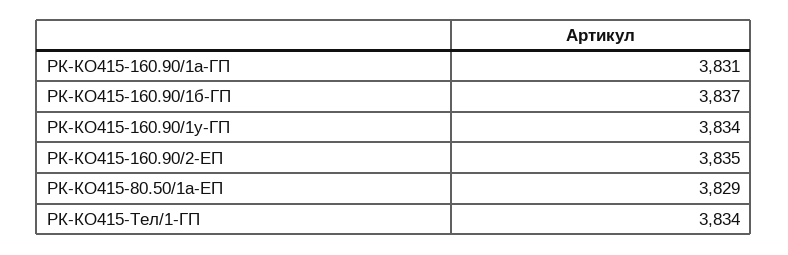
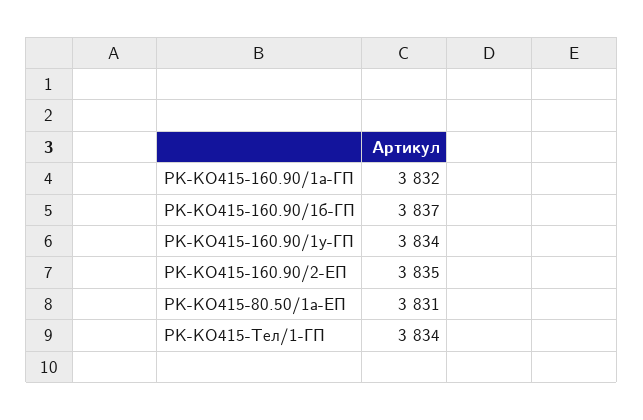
  {
-   "РК-КО415-160.90/1а-ГП": 3831,
+   "РК-КО415-160.90/1а-ГП": 3832,
    "РК-КО415-160.90/1б-ГП": 3837,
    "РК-КО415-160.90/1у-ГП": 3834,
    "РК-КО415-160.90/2-ЕП": 3835,
-   "РК-КО415-80.50/1а-ЕП": 3829,
+   "РК-КО415-80.50/1а-ЕП": 3831,
    "РК-КО415-Тел/1-ГП": 3834
  }

